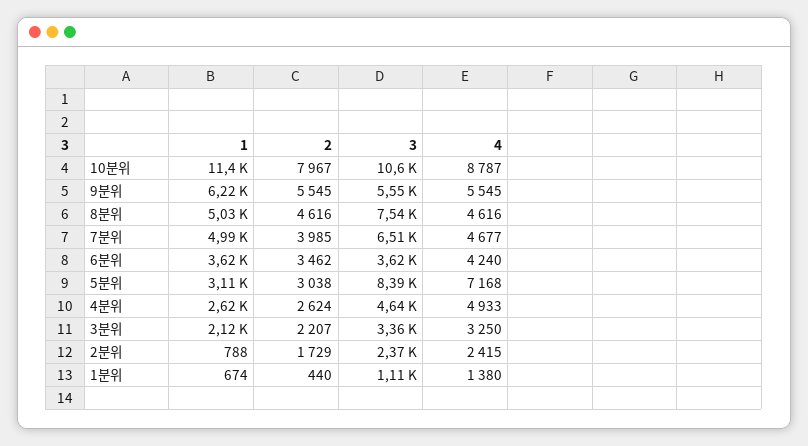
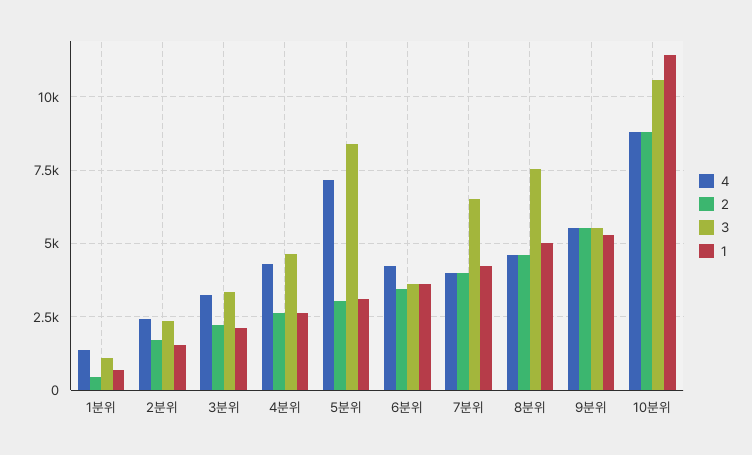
  {
    "1": {
      "10분위": 11400,
-     "9분위": 6220,
+     "9분위": 5250,
      "8분위": 5030,
-     "7분위": 4990,
+     "7분위": 4250,
      "6분위": 3620,
      "5분위": 3110,
      "4분위": 2620,
      "3분위": 2120,
-     "2분위": 788,
+     "2분위": 1500,
      "1분위": 674
    },
    "2": {
-     "10분위": 7967,
+     "10분위": 8750,
      "9분위": 5545,
      "8분위": 4616,
      "7분위": 3985,
      "6분위": 3462,
      "5분위": 3038,
      "4분위": 2624,
      "3분위": 2207,
      "2분위": 1729,
      "1분위": 440
    },
    "3": {
      "10분위": 10600,
      "9분위": 5550,
      "8분위": 7540,
      "7분위": 6510,
      "6분위": 3620,
      "5분위": 8390,
      "4분위": 4640,
      "3분위": 3360,
      "2분위": 2370,
      "1분위": 1110
    },
    "4": {
      "10분위": 8787,
      "9분위": 5545,
      "8분위": 4616,
-     "7분위": 4677,
+     "7분위": 4000,
      "6분위": 4240,
      "5분위": 7168,
-     "4분위": 4933,
+     "4분위": 4250,
      "3분위": 3250,
      "2분위": 2415,
      "1분위": 1380
    }
  }

